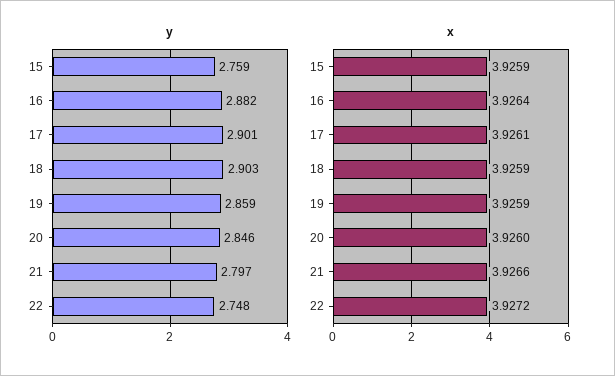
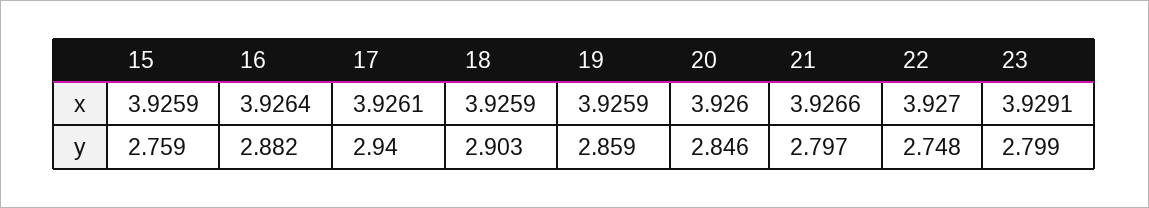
  {
    "y": {
      "15": 2.759,
      "16": 2.882,
-     "17": 2.901,
+     "17": 2.94,
      "18": 2.903,
      "19": 2.859,
      "20": 2.846,
      "21": 2.797,
-     "22": 2.748
+     "22": 2.748,
+     "23": 2.799
    },
    "x": {
      "15": 3.9259,
      "16": 3.9264,
      "17": 3.9261,
      "18": 3.9259,
      "19": 3.9259,
      "20": 3.926,
      "21": 3.9266,
-     "22": 3.9272
+     "22": 3.927,
+     "23": 3.9291
    }
  }

